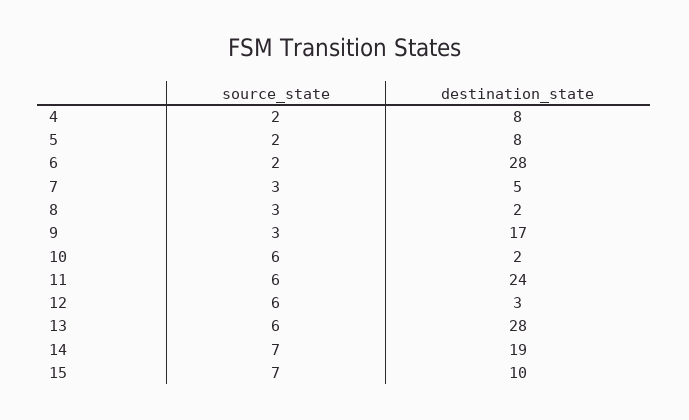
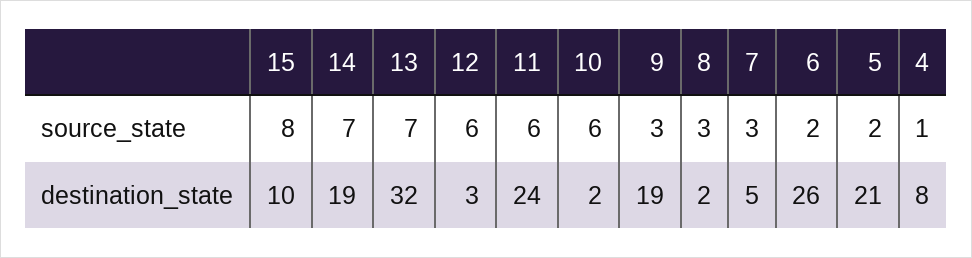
  {
    "source_state": {
-     "4": 2,
+     "4": 1,
      "5": 2,
      "6": 2,
      "7": 3,
      "8": 3,
      "9": 3,
      "10": 6,
      "11": 6,
      "12": 6,
-     "13": 6,
+     "13": 7,
      "14": 7,
-     "15": 7
+     "15": 8
    },
    "destination_state": {
      "4": 8,
-     "5": 8,
+     "5": 21,
-     "6": 28,
+     "6": 26,
      "7": 5,
      "8": 2,
-     "9": 17,
+     "9": 19,
      "10": 2,
      "11": 24,
      "12": 3,
-     "13": 28,
+     "13": 32,
      "14": 19,
      "15": 10
    }
  }

